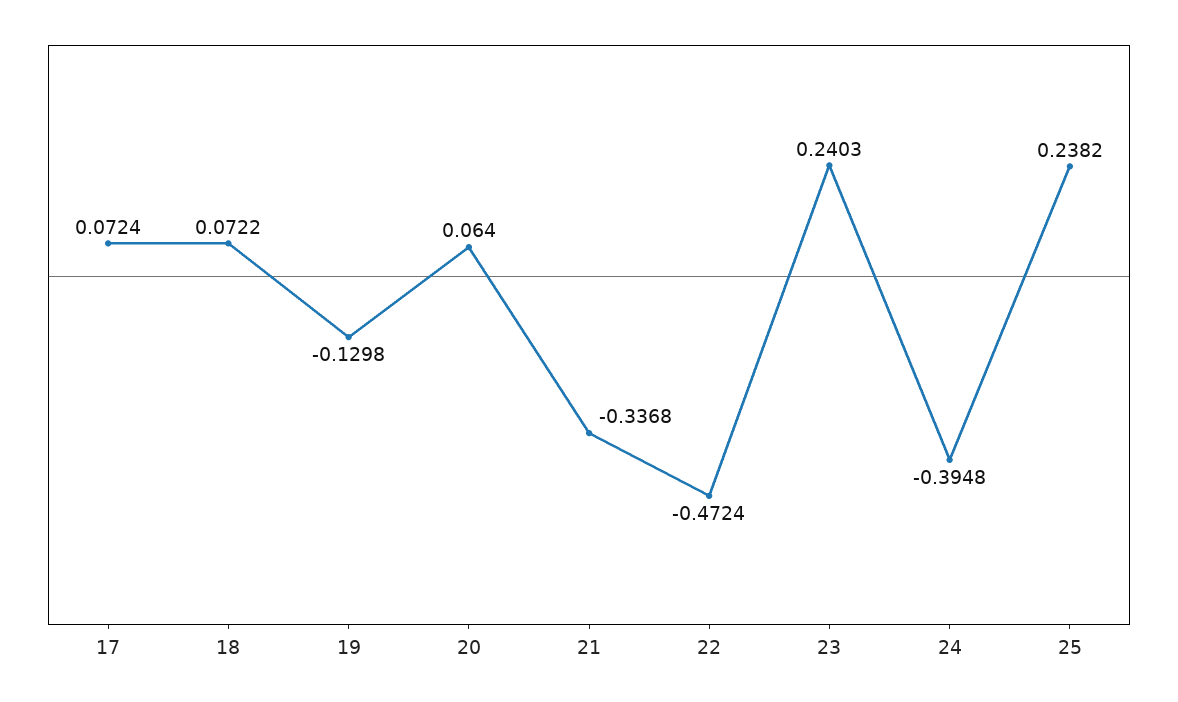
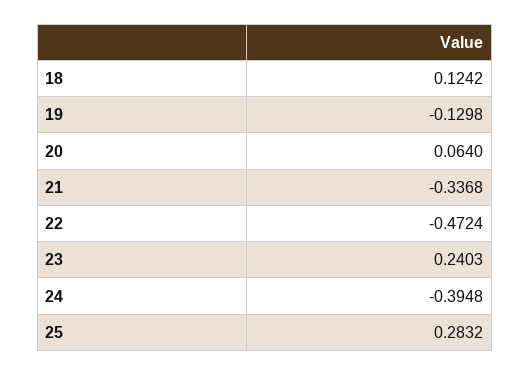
  {
-   "17": 0.0724,
-   "18": 0.0722,
+   "18": 0.1242,
    "19": -0.1298,
    "20": 0.064,
    "21": -0.3368,
    "22": -0.4724,
    "23": 0.2403,
    "24": -0.3948,
-   "25": 0.2382
+   "25": 0.2832
  }

